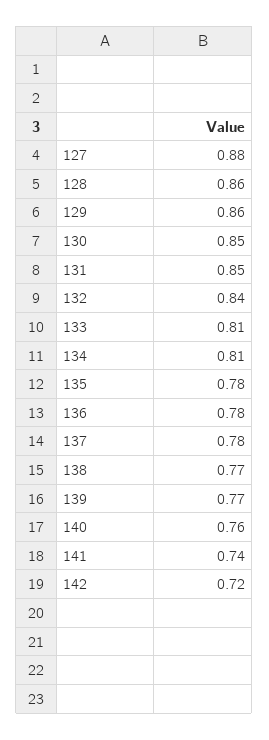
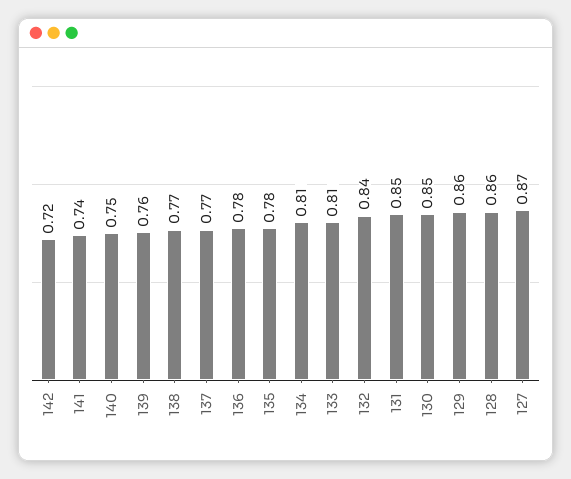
  {
-   "127": 0.88,
+   "127": 0.87,
    "128": 0.86,
    "129": 0.86,
    "130": 0.85,
    "131": 0.85,
    "132": 0.84,
    "133": 0.81,
    "134": 0.81,
    "135": 0.78,
    "136": 0.78,
-   "137": 0.78,
+   "137": 0.77,
    "138": 0.77,
-   "139": 0.77,
+   "139": 0.76,
-   "140": 0.76,
+   "140": 0.75,
    "141": 0.74,
    "142": 0.72
  }

